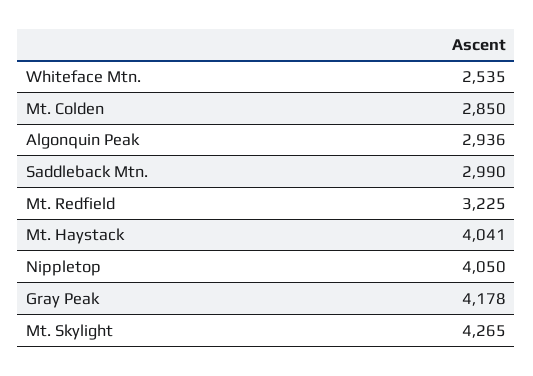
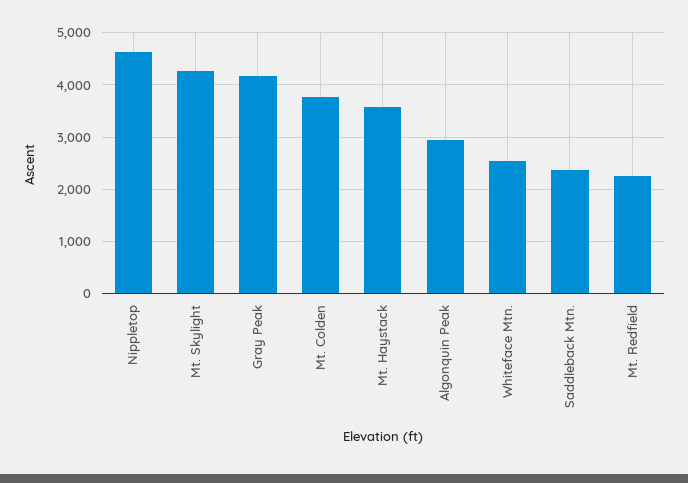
  {
    "Whiteface Mtn.": 2535,
-   "Mt. Colden": 2850,
+   "Mt. Colden": 3800,
    "Algonquin Peak": 2936,
-   "Saddleback Mtn.": 2990,
+   "Saddleback Mtn.": 2400,
-   "Mt. Redfield": 3225,
+   "Mt. Redfield": 2200,
-   "Mt. Haystack": 4041,
+   "Mt. Haystack": 3600,
-   "Nippletop": 4050,
+   "Nippletop": 4600,
    "Gray Peak": 4178,
    "Mt. Skylight": 4265
  }

